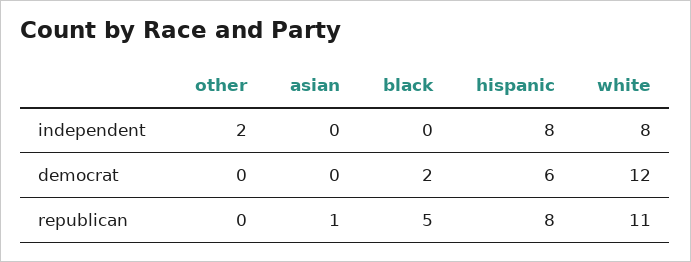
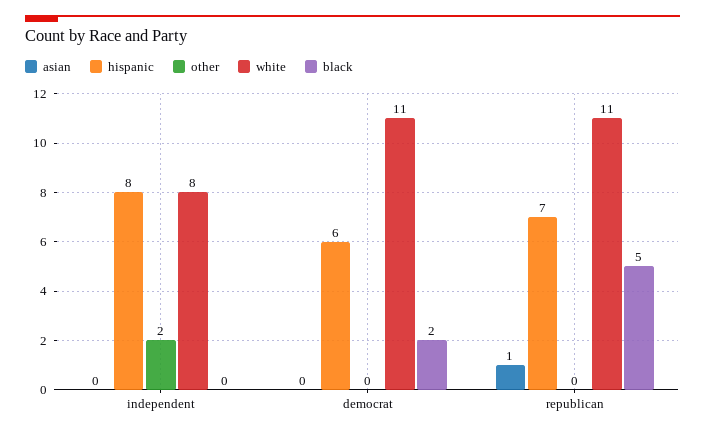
  {
    "other": {
      "independent": 2,
      "democrat": 0,
      "republican": 0
    },
    "asian": {
      "independent": 0,
      "democrat": 0,
      "republican": 1
    },
    "black": {
      "independent": 0,
      "democrat": 2,
      "republican": 5
    },
    "hispanic": {
      "independent": 8,
      "democrat": 6,
-     "republican": 8
+     "republican": 7
    },
    "white": {
      "independent": 8,
-     "democrat": 12,
+     "democrat": 11,
      "republican": 11
    }
  }

